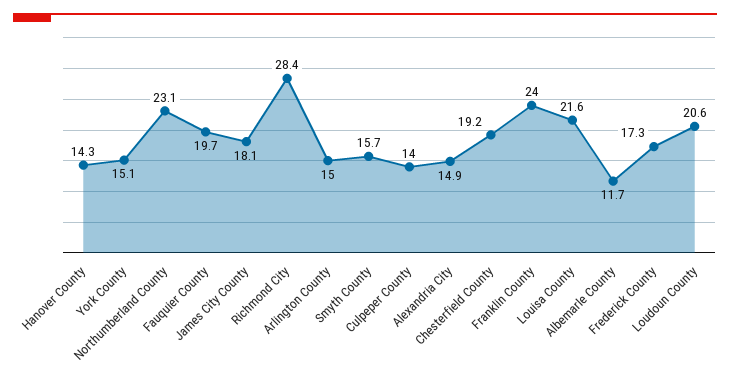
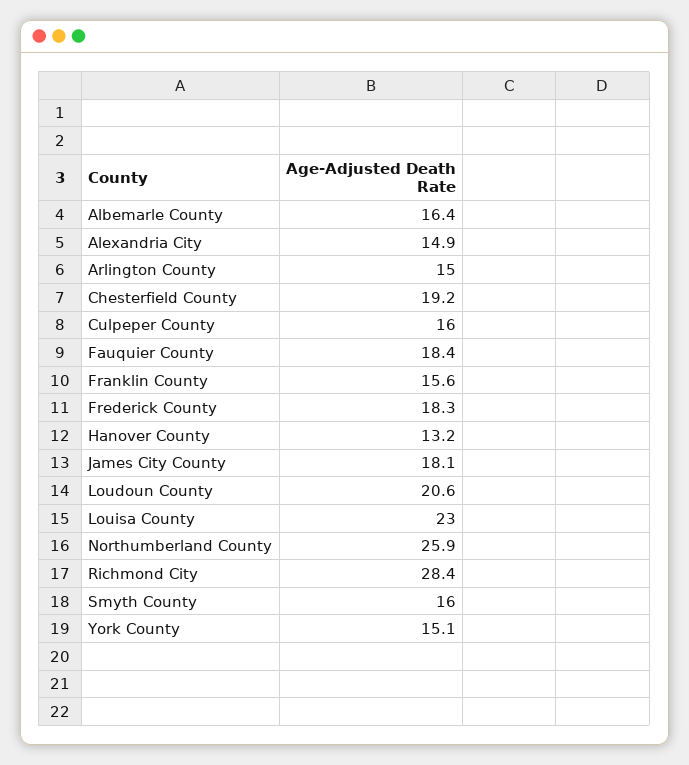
  {
-   "Hanover County": 14.3,
+   "Hanover County": 13.2,
    "York County": 15.1,
-   "Northumberland County": 23.1,
+   "Northumberland County": 25.9,
-   "Fauquier County": 19.7,
+   "Fauquier County": 18.4,
    "James City County": 18.1,
    "Richmond City": 28.4,
    "Arlington County": 15,
-   "Smyth County": 15.7,
+   "Smyth County": 16,
-   "Culpeper County": 14,
+   "Culpeper County": 16,
    "Alexandria City": 14.9,
    "Chesterfield County": 19.2,
-   "Franklin County": 24,
+   "Franklin County": 15.6,
-   "Louisa County": 21.6,
+   "Louisa County": 23,
-   "Albemarle County": 11.7,
+   "Albemarle County": 16.4,
-   "Frederick County": 17.3,
+   "Frederick County": 18.3,
    "Loudoun County": 20.6
  }

